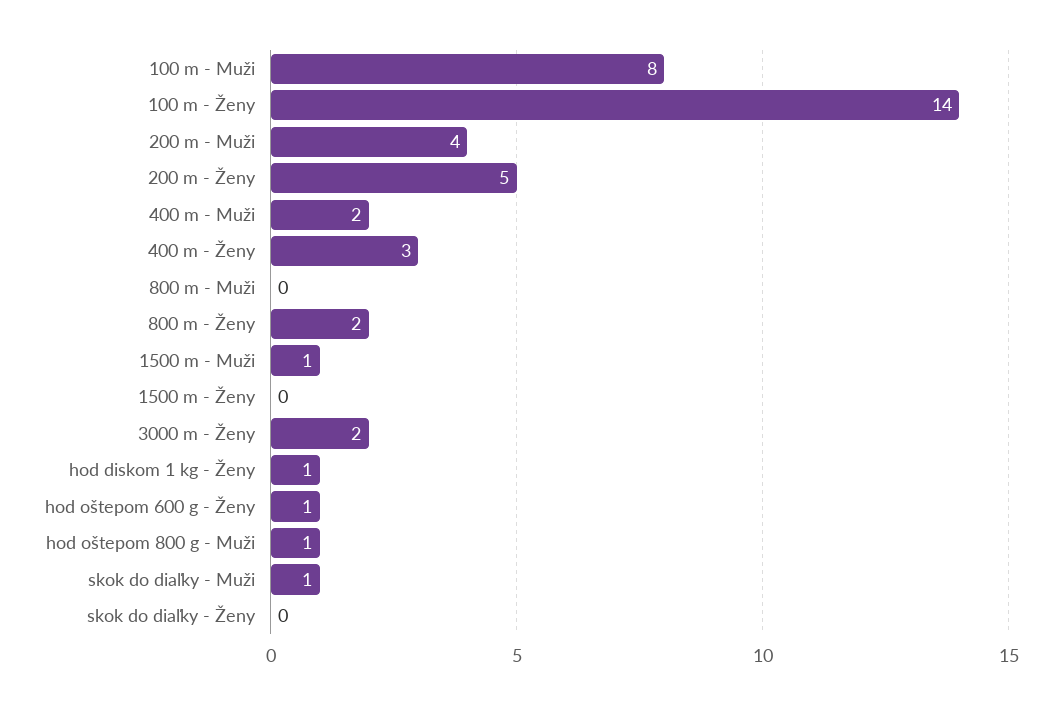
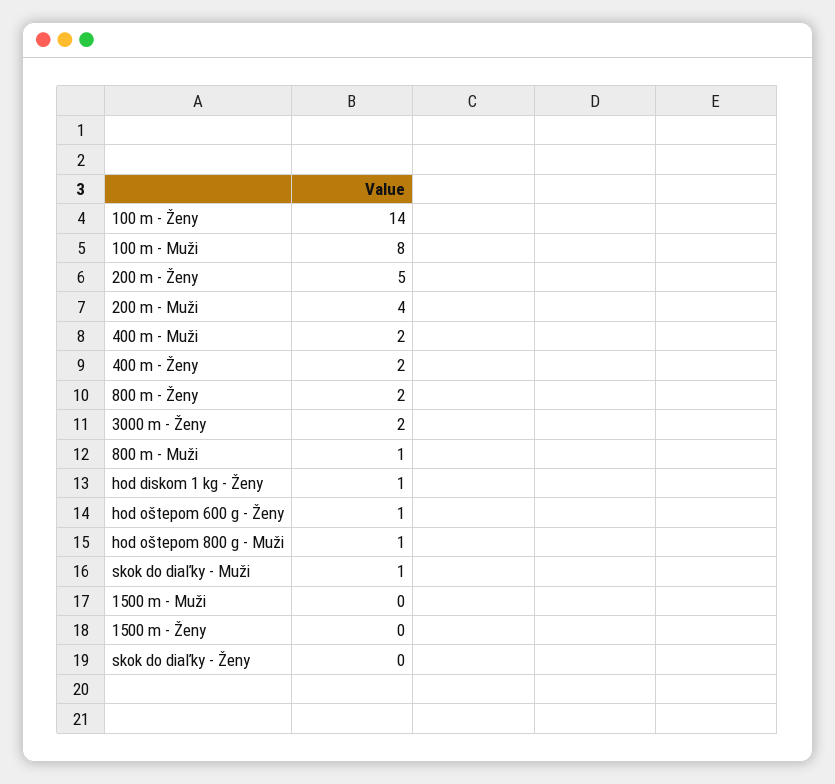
  {
    "100 m - Muži": 8,
    "100 m - Ženy": 14,
    "200 m - Muži": 4,
    "200 m - Ženy": 5,
    "400 m - Muži": 2,
-   "400 m - Ženy": 3,
+   "400 m - Ženy": 2,
-   "800 m - Muži": 0,
+   "800 m - Muži": 1,
    "800 m - Ženy": 2,
-   "1500 m - Muži": 1,
+   "1500 m - Muži": 0,
    "1500 m - Ženy": 0,
    "3000 m - Ženy": 2,
    "hod diskom 1 kg - Ženy": 1,
    "hod oštepom 600 g - Ženy": 1,
    "hod oštepom 800 g - Muži": 1,
    "skok do diaľky - Muži": 1,
    "skok do diaľky - Ženy": 0
  }

